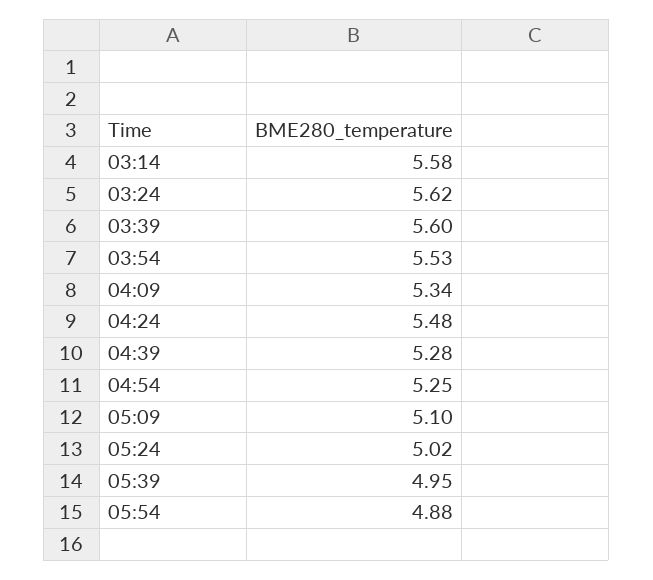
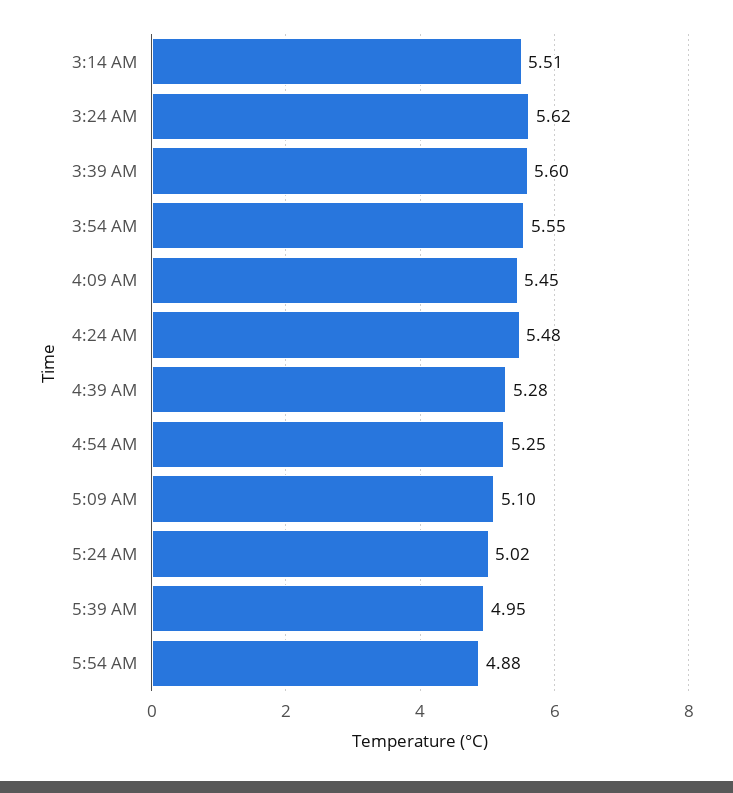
  {
-   "03:14": 5.58,
+   "03:14": 5.51,
    "03:24": 5.62,
    "03:39": 5.6,
-   "03:54": 5.53,
+   "03:54": 5.55,
-   "04:09": 5.34,
+   "04:09": 5.45,
    "04:24": 5.48,
    "04:39": 5.28,
    "04:54": 5.25,
    "05:09": 5.1,
    "05:24": 5.02,
    "05:39": 4.95,
    "05:54": 4.88
  }

